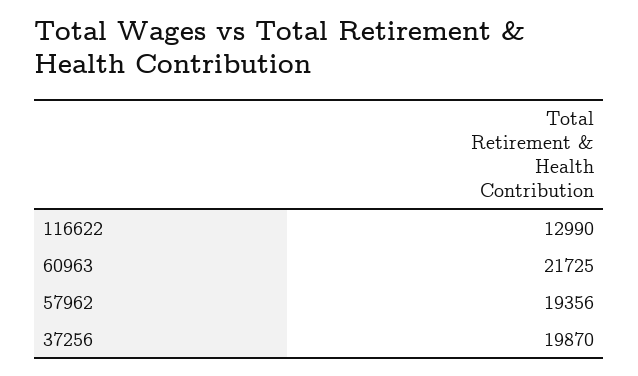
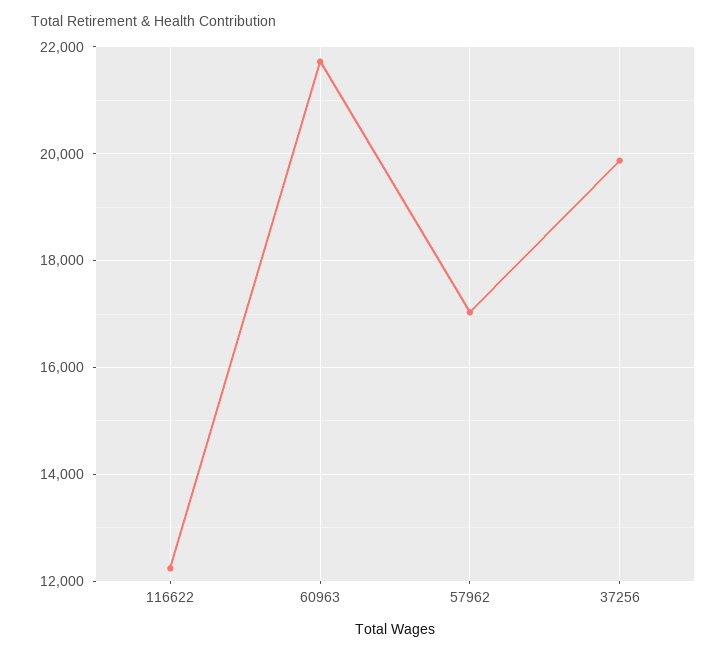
  {
-   "116622": 12990,
+   "116622": 12200,
    "60963": 21725,
-   "57962": 19356,
+   "57962": 17000,
    "37256": 19870
  }

